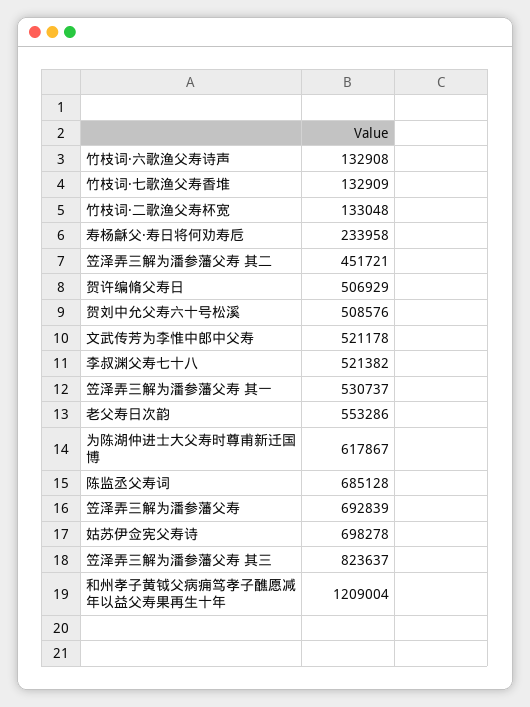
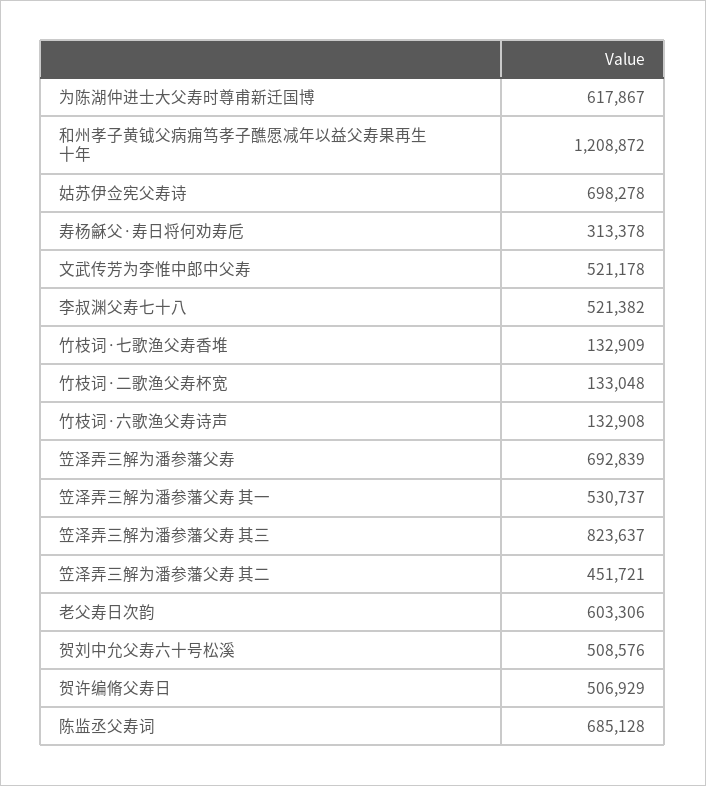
  {
    "竹枝词·六歌渔父寿诗声": 132908,
    "竹枝词·七歌渔父寿香堆": 132909,
    "竹枝词·二歌渔父寿杯宽": 133048,
-   "寿杨龢父·寿日将何劝寿卮": 233958,
+   "寿杨龢父·寿日将何劝寿卮": 313378,
    "笠泽弄三解为潘参藩父寿 其二": 451721,
    "贺许编脩父寿日": 506929,
    "贺刘中允父寿六十号松溪": 508576,
    "文武传芳为李惟中郎中父寿": 521178,
    "李叔渊父寿七十八": 521382,
    "笠泽弄三解为潘参藩父寿 其一": 530737,
-   "老父寿日次韵": 553286,
+   "老父寿日次韵": 603306,
    "为陈湖仲进士大父寿时尊甫新迁国博": 617867,
    "陈监丞父寿词": 685128,
    "笠泽弄三解为潘参藩父寿": 692839,
    "姑苏伊佥宪父寿诗": 698278,
    "笠泽弄三解为潘参藩父寿 其三": 823637,
-   "和州孝子黄钺父病痈笃孝子醮愿减年以益父寿果再生十年": 1209004
+   "和州孝子黄钺父病痈笃孝子醮愿减年以益父寿果再生十年": 1208872
  }

